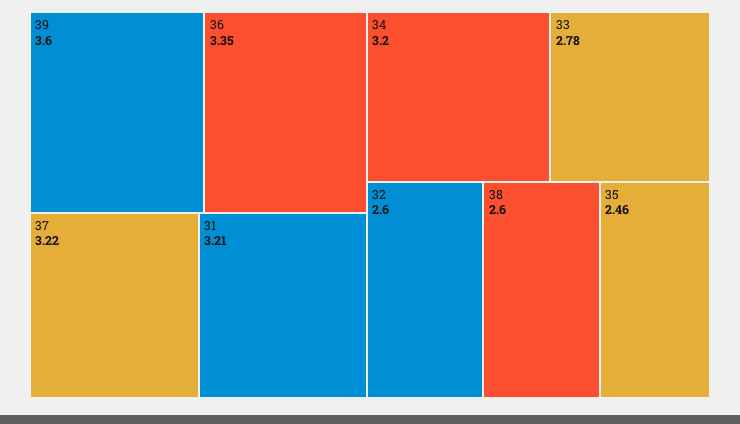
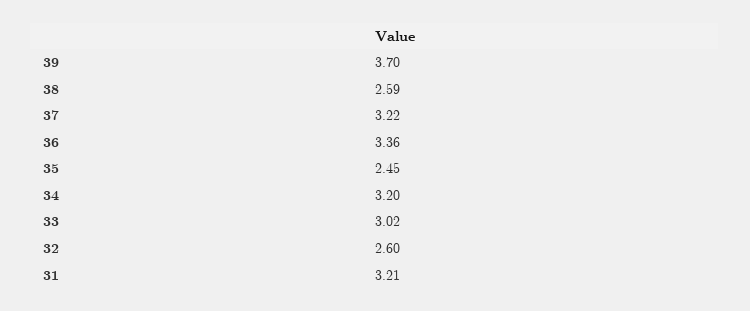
  {
-   "39": 3.6,
+   "39": 3.7,
-   "36": 3.35,
+   "36": 3.36,
    "37": 3.22,
    "31": 3.21,
    "34": 3.2,
-   "33": 2.78,
+   "33": 3.02,
    "32": 2.6,
-   "38": 2.6,
+   "38": 2.59,
-   "35": 2.46
+   "35": 2.45
  }

